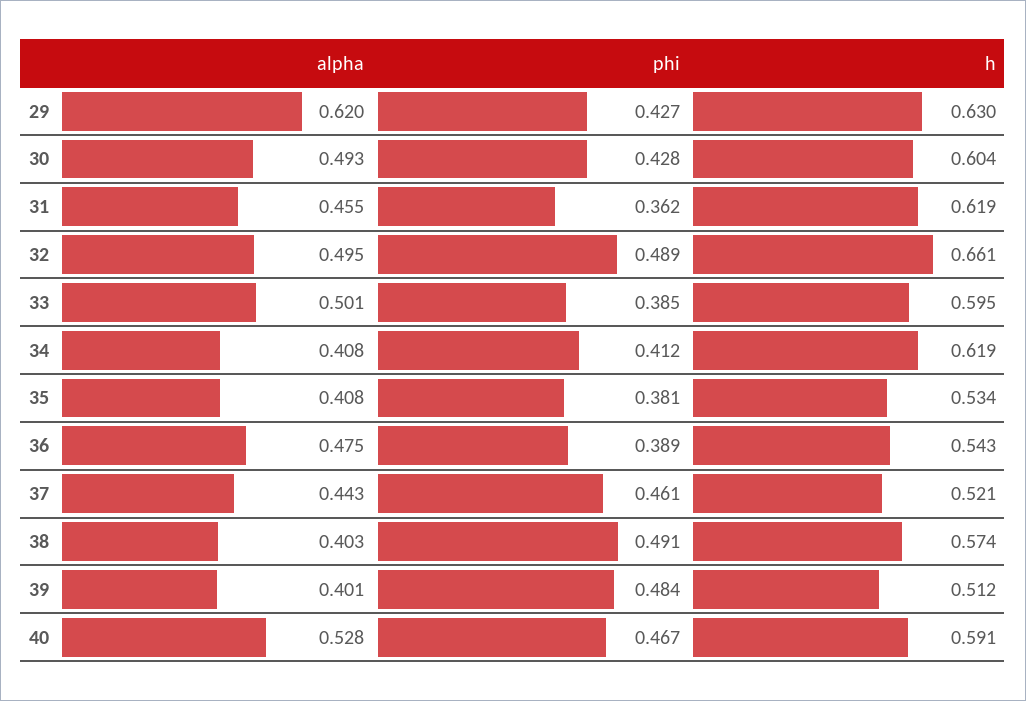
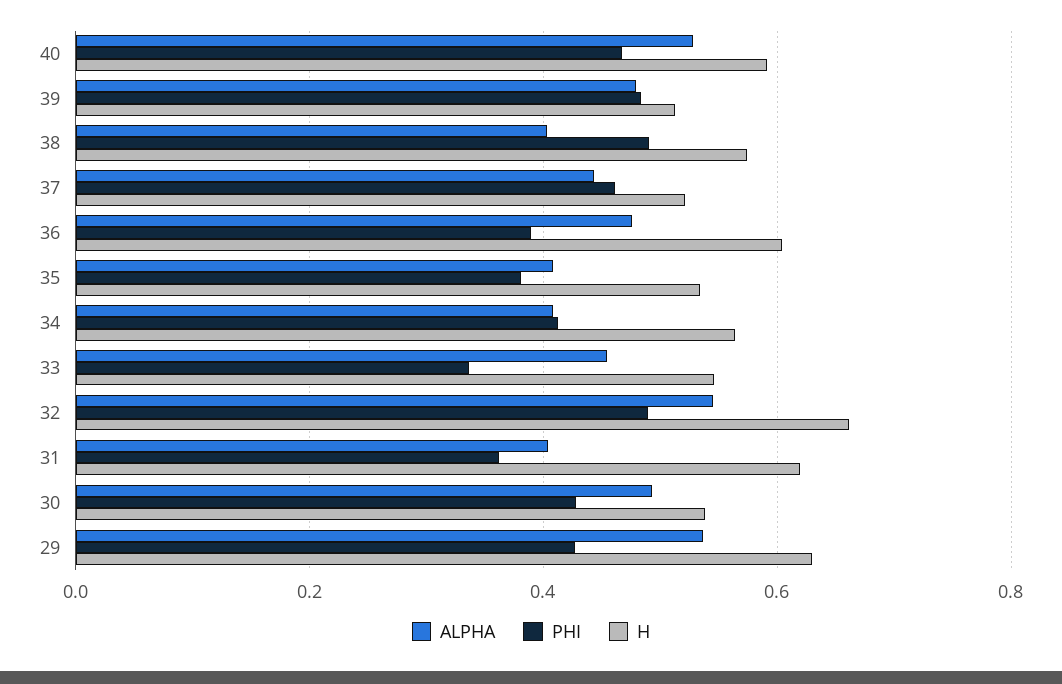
  {
    "alpha": {
-     "29": 0.62,
+     "29": 0.54,
      "30": 0.493,
-     "31": 0.455,
+     "31": 0.4,
-     "32": 0.495,
+     "32": 0.54,
-     "33": 0.501,
+     "33": 0.46,
      "34": 0.408,
      "35": 0.408,
      "36": 0.475,
      "37": 0.443,
      "38": 0.403,
-     "39": 0.401,
+     "39": 0.48,
      "40": 0.528
    },
    "phi": {
      "29": 0.427,
      "30": 0.428,
      "31": 0.362,
      "32": 0.489,
-     "33": 0.385,
+     "33": 0.34,
      "34": 0.412,
      "35": 0.381,
      "36": 0.389,
      "37": 0.461,
      "38": 0.491,
      "39": 0.484,
      "40": 0.467
    },
    "h": {
      "29": 0.63,
-     "30": 0.604,
+     "30": 0.54,
      "31": 0.619,
      "32": 0.661,
-     "33": 0.595,
+     "33": 0.54,
-     "34": 0.619,
+     "34": 0.56,
      "35": 0.534,
-     "36": 0.543,
+     "36": 0.6,
      "37": 0.521,
      "38": 0.574,
      "39": 0.512,
      "40": 0.591
    }
  }

